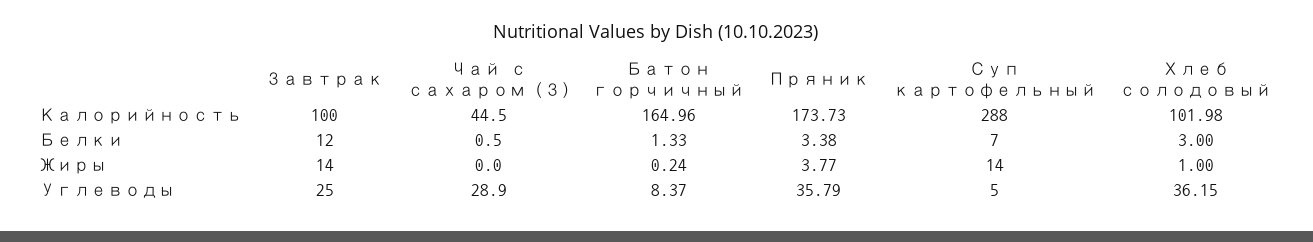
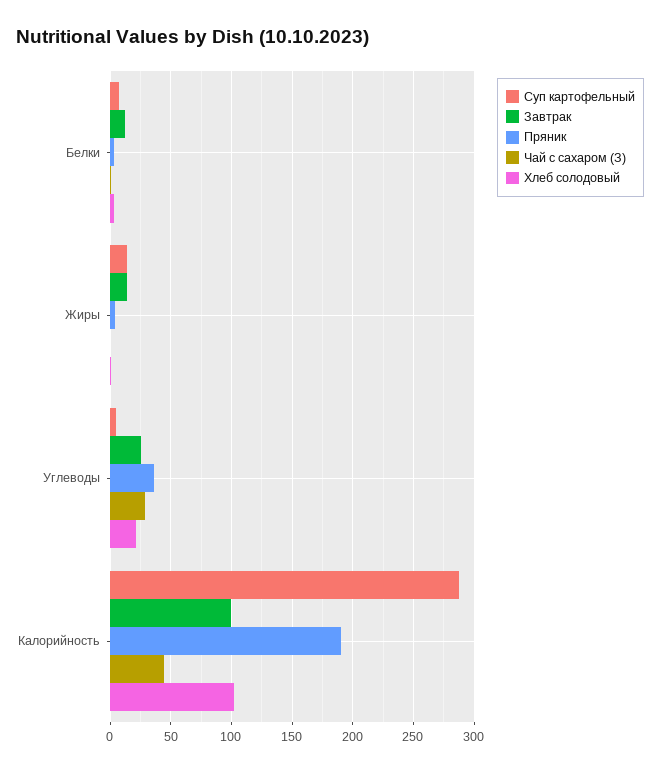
  {
    "Завтрак": {
      "Калорийность": 100,
      "Белки": 12,
      "Жиры": 14,
      "Углеводы": 25
    },
    "Чай с сахаром (З)": {
      "Калорийность": 44.5,
      "Белки": 0.5,
      "Жиры": 0,
      "Углеводы": 28.9
    },
-   "Батон горчичный": {
-     "Калорийность": 164.96,
-     "Белки": 1.33,
-     "Жиры": 0.24,
-     "Углеводы": 8.37
-   },
    "Пряник": {
-     "Калорийность": 173.73,
+     "Калорийность": 190,
      "Белки": 3.38,
      "Жиры": 3.77,
      "Углеводы": 35.79
    },
    "Суп картофельный": {
      "Калорийность": 288,
      "Белки": 7,
      "Жиры": 14,
      "Углеводы": 5
    },
    "Хлеб солодовый": {
      "Калорийность": 101.98,
      "Белки": 3,
      "Жиры": 1,
-     "Углеводы": 36.15
+     "Углеводы": 20
    }
  }

